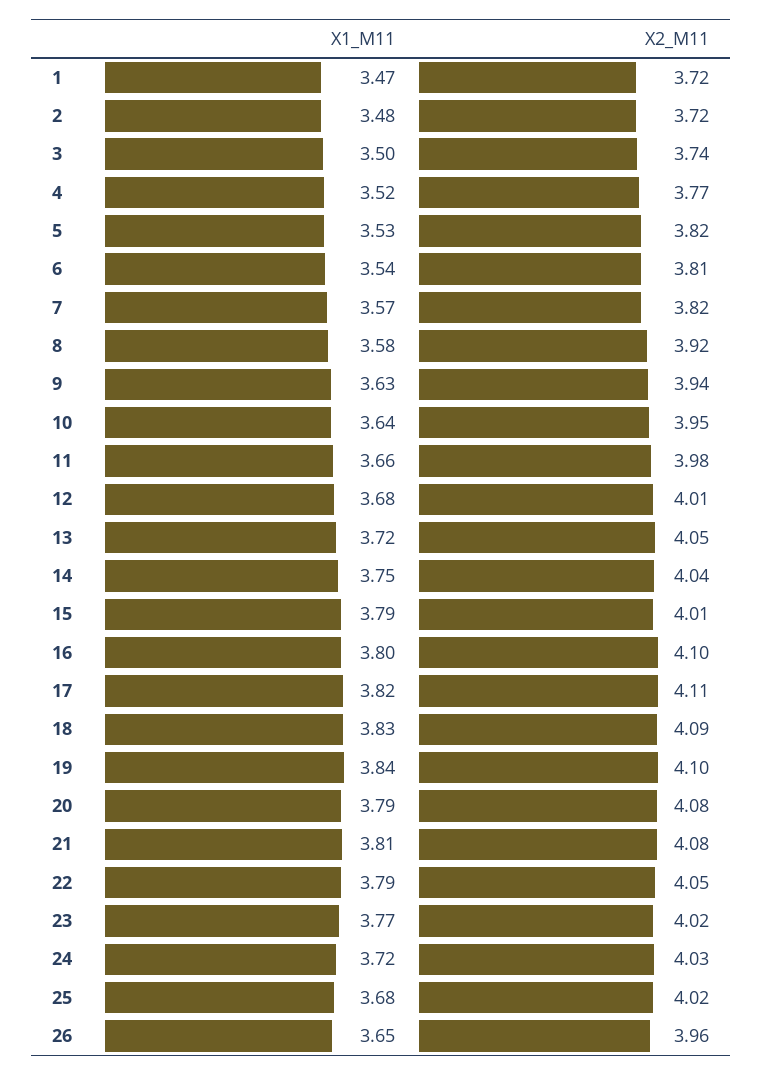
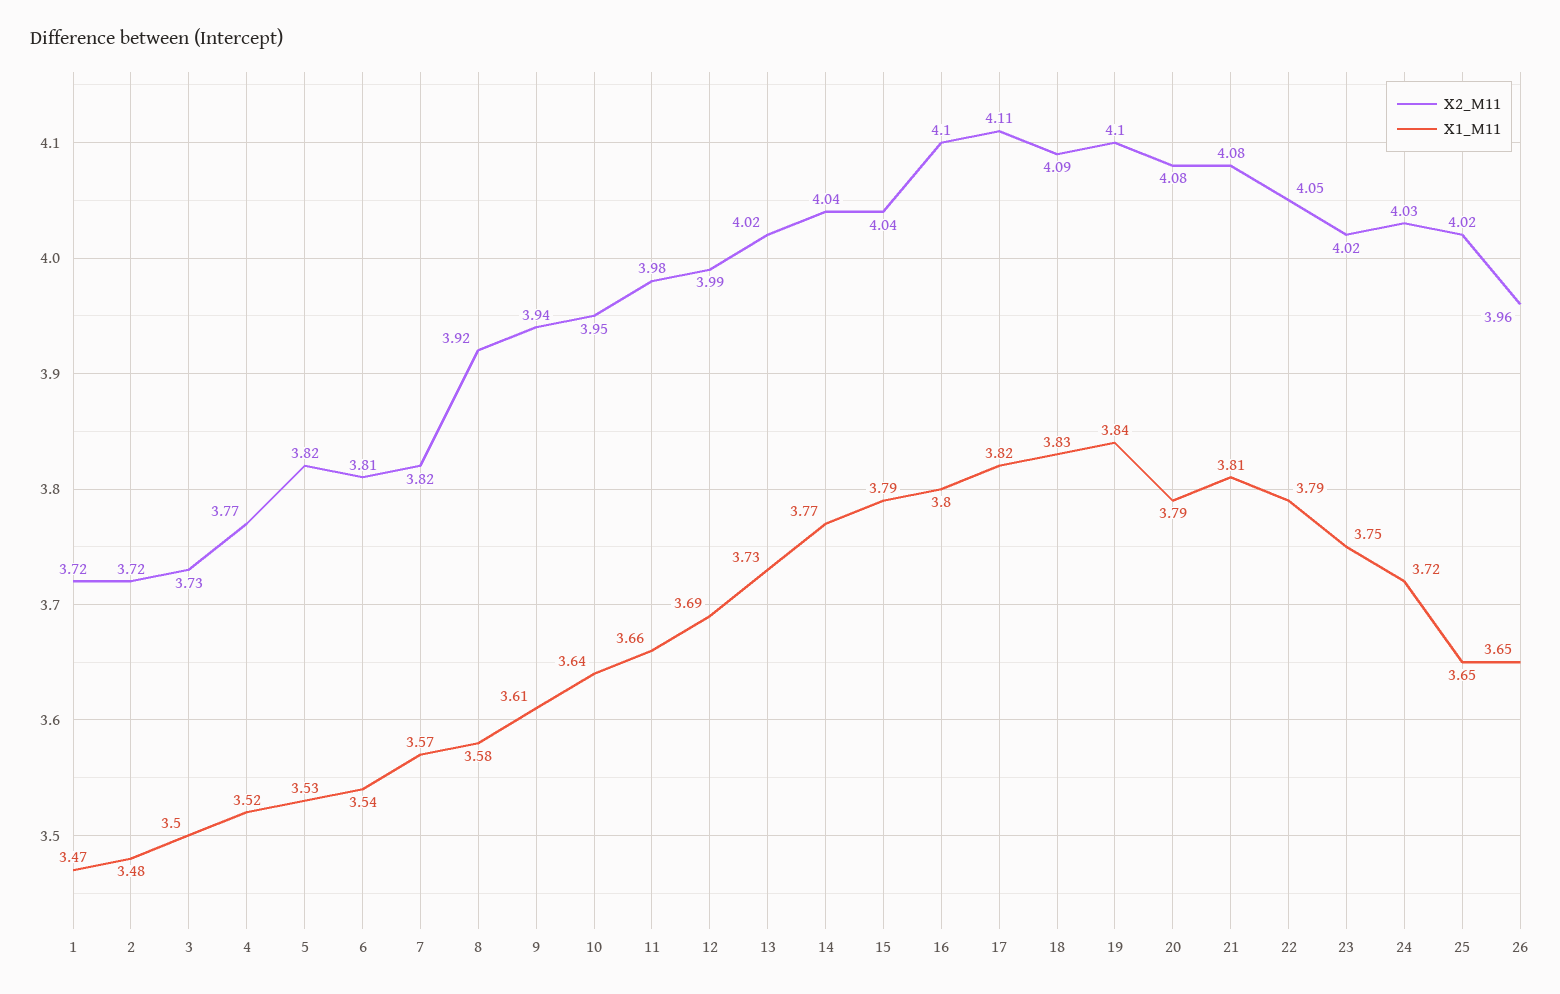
  {
    "X1_M11": {
      "1": 3.47,
      "2": 3.48,
      "3": 3.5,
      "4": 3.52,
      "5": 3.53,
      "6": 3.54,
      "7": 3.57,
      "8": 3.58,
-     "9": 3.63,
+     "9": 3.61,
      "10": 3.64,
      "11": 3.66,
-     "12": 3.68,
+     "12": 3.69,
-     "13": 3.72,
+     "13": 3.73,
-     "14": 3.75,
+     "14": 3.77,
      "15": 3.79,
      "16": 3.8,
      "17": 3.82,
      "18": 3.83,
      "19": 3.84,
      "20": 3.79,
      "21": 3.81,
      "22": 3.79,
-     "23": 3.77,
+     "23": 3.75,
      "24": 3.72,
-     "25": 3.68,
+     "25": 3.65,
      "26": 3.65
    },
    "X2_M11": {
      "1": 3.72,
      "2": 3.72,
-     "3": 3.74,
+     "3": 3.73,
      "4": 3.77,
      "5": 3.82,
      "6": 3.81,
      "7": 3.82,
      "8": 3.92,
      "9": 3.94,
      "10": 3.95,
      "11": 3.98,
-     "12": 4.01,
+     "12": 3.99,
-     "13": 4.05,
+     "13": 4.02,
      "14": 4.04,
-     "15": 4.01,
+     "15": 4.04,
      "16": 4.1,
      "17": 4.11,
      "18": 4.09,
      "19": 4.1,
      "20": 4.08,
      "21": 4.08,
      "22": 4.05,
      "23": 4.02,
      "24": 4.03,
      "25": 4.02,
      "26": 3.96
    }
  }

